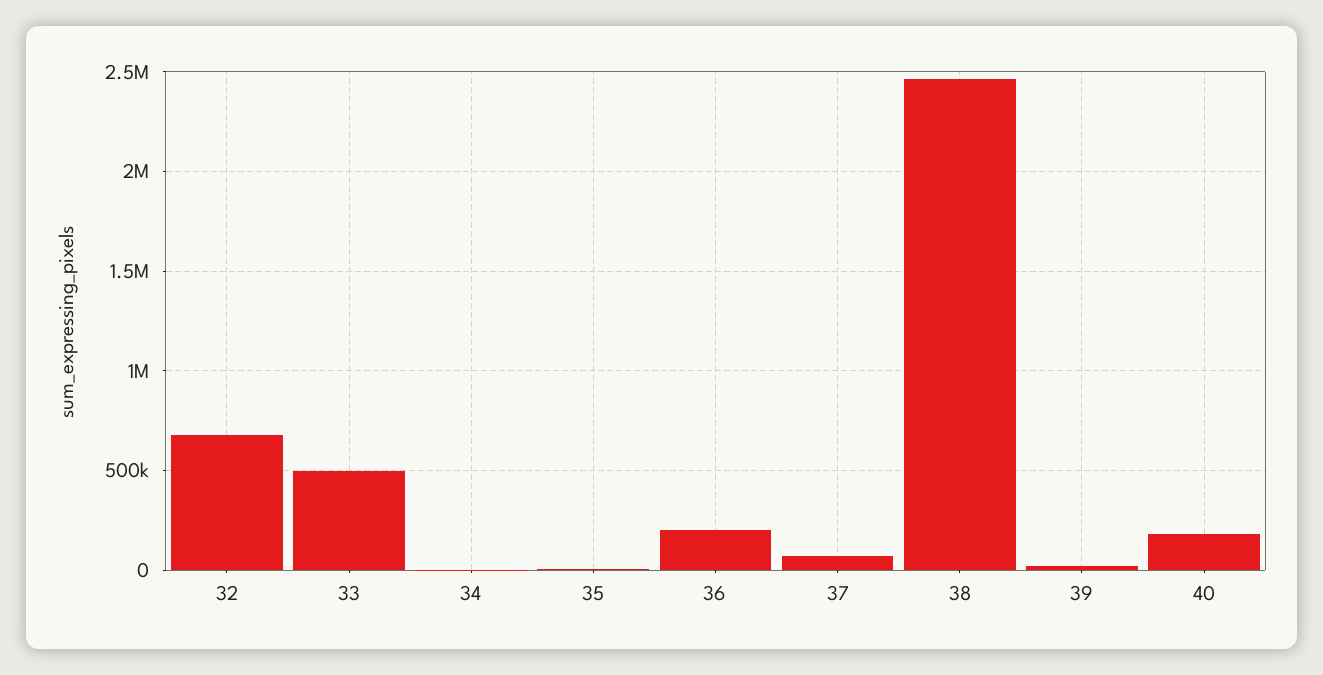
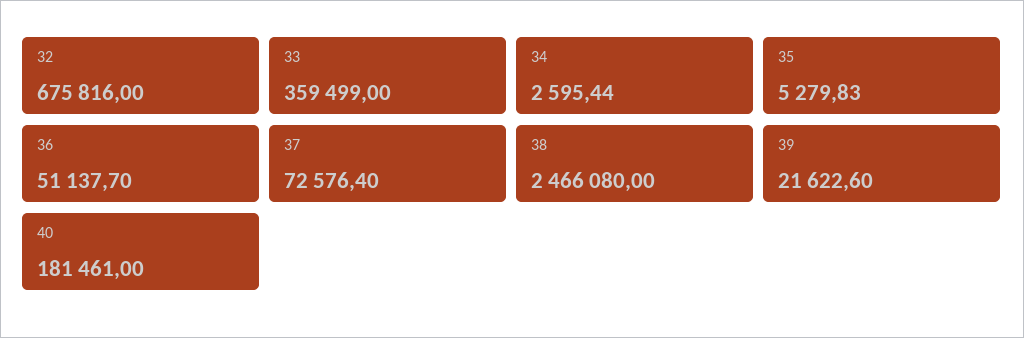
  {
    "32": 675816,
-   "33": 500000,
+   "33": 359499,
    "34": 2595.44,
    "35": 5279.83,
-   "36": 200000,
+   "36": 51137.7,
    "37": 72576.4,
    "38": 2466080,
    "39": 21622.6,
    "40": 181461
  }

